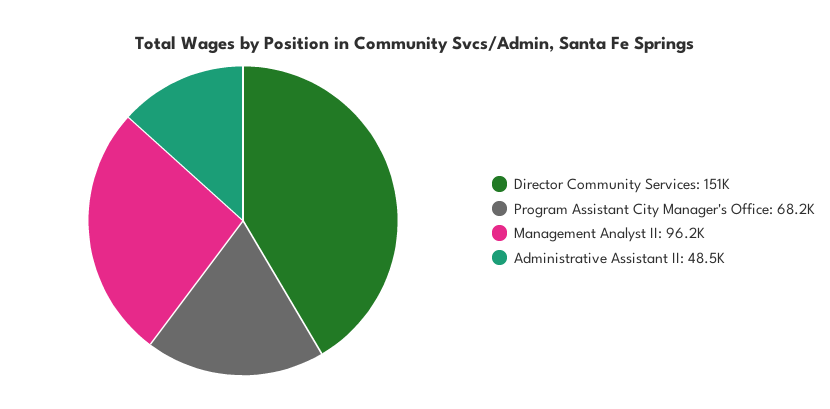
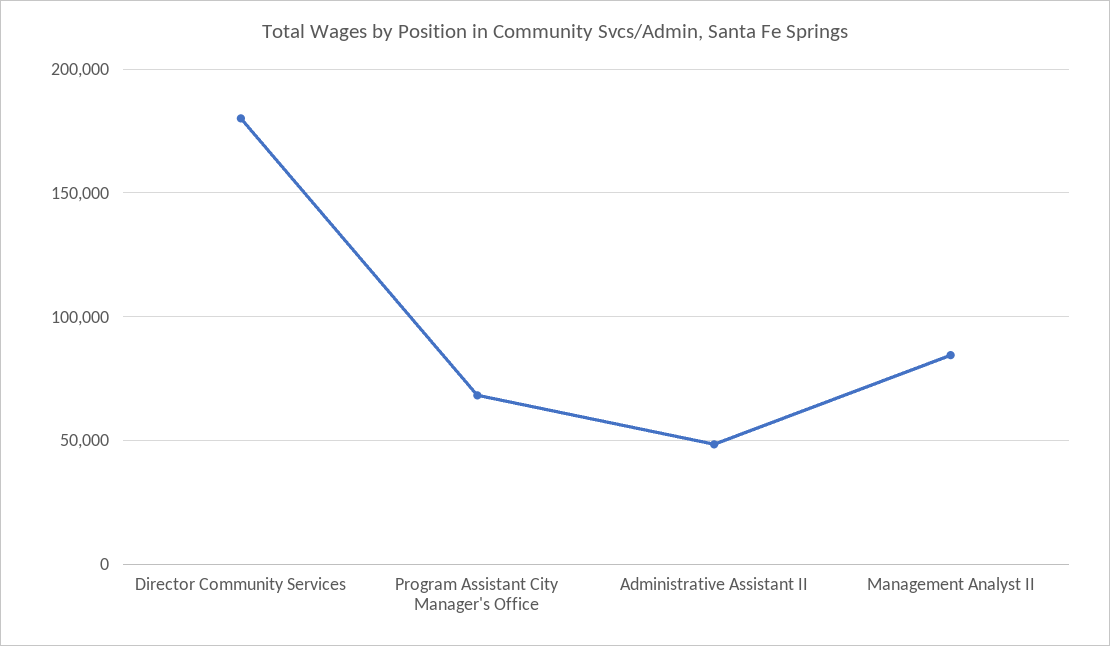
  {
-   "Director Community Services": 151000,
+   "Director Community Services": 180000,
    "Program Assistant City Manager's Office": 68200,
-   "Management Analyst II": 96200,
+   "Management Analyst II": 85000,
    "Administrative Assistant II": 48500
  }

